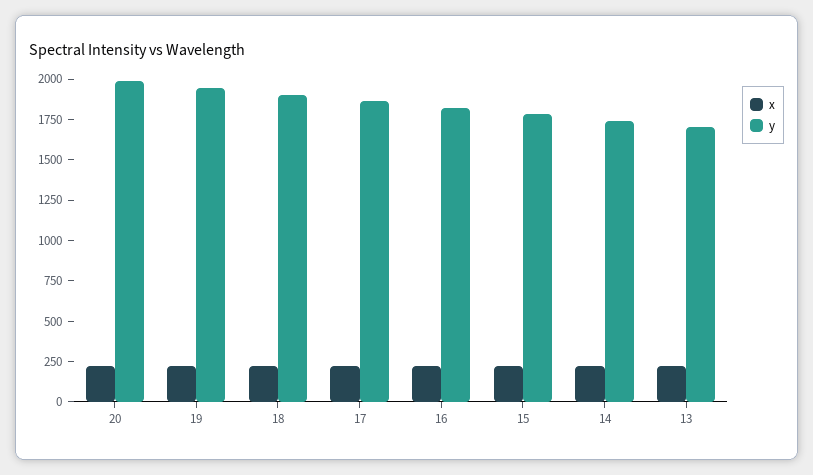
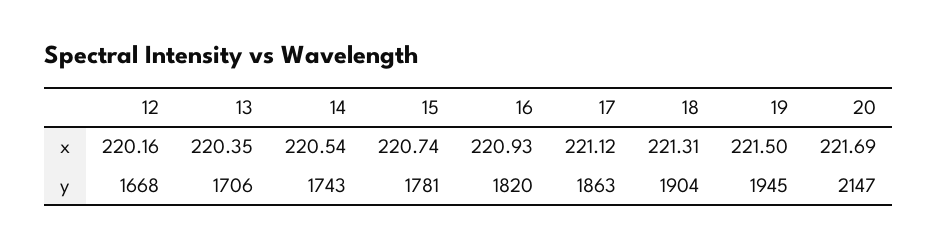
  {
    "x": {
      "20": 221.69,
      "19": 221.5,
      "18": 221.31,
      "17": 221.12,
      "16": 220.93,
      "15": 220.74,
      "14": 220.54,
-     "13": 220.35
+     "13": 220.35,
+     "12": 220.16
    },
    "y": {
-     "20": 2000,
+     "20": 2147,
      "19": 1945,
      "18": 1904,
      "17": 1863,
      "16": 1820,
      "15": 1781,
      "14": 1743,
-     "13": 1706
+     "13": 1706,
+     "12": 1668
    }
  }

